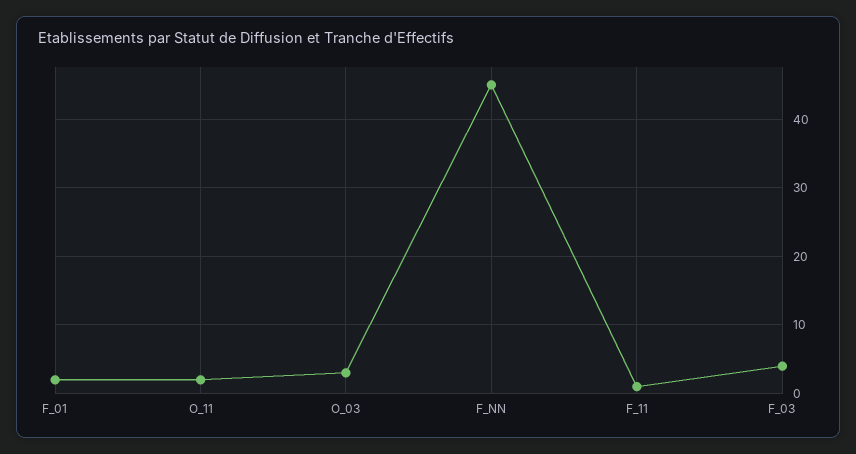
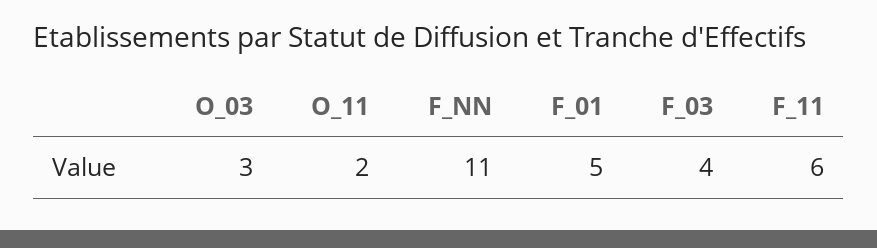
  {
-   "F_01": 2,
+   "F_01": 5,
    "O_11": 2,
    "O_03": 3,
-   "F_NN": 45,
+   "F_NN": 11,
-   "F_11": 1,
+   "F_11": 6,
    "F_03": 4
  }

